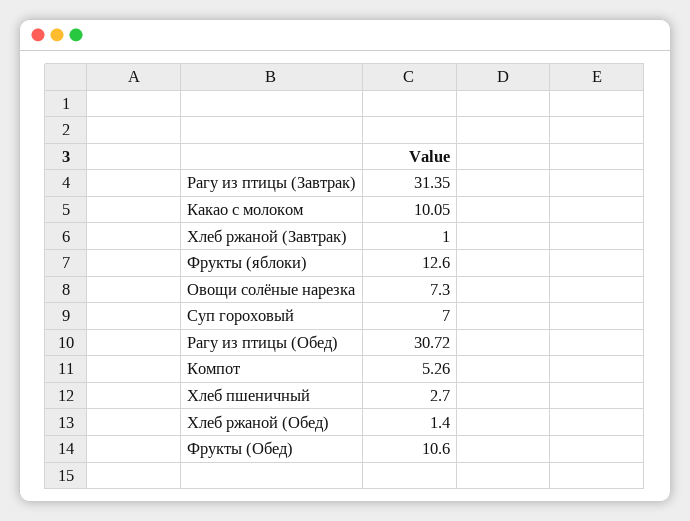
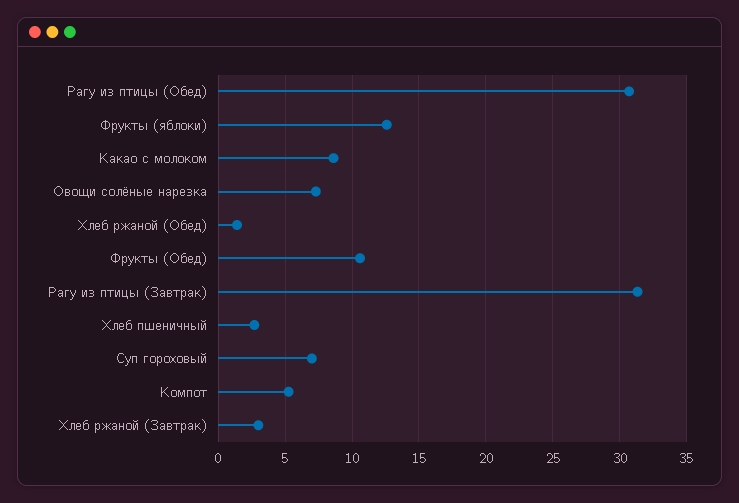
  {
    "Рагу из птицы (Завтрак)": 31.35,
-   "Какао с молоком": 10.05,
+   "Какао с молоком": 8.5,
-   "Хлеб ржаной (Завтрак)": 1,
+   "Хлеб ржаной (Завтрак)": 3,
    "Фрукты (яблоки)": 12.6,
    "Овощи солёные нарезка": 7.3,
    "Суп гороховый": 7,
    "Рагу из птицы (Обед)": 30.72,
    "Компот": 5.26,
    "Хлеб пшеничный": 2.7,
    "Хлеб ржаной (Обед)": 1.4,
    "Фрукты (Обед)": 10.6
  }

